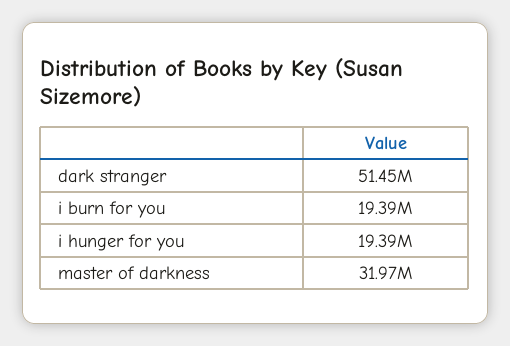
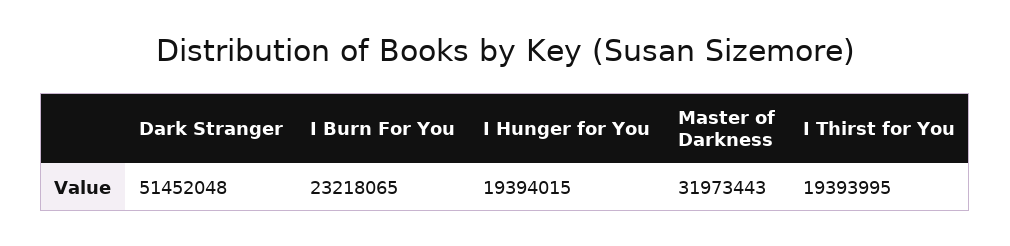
  {
    "dark stranger": 51452048,
-   "i burn for you": 19390000,
+   "i burn for you": 23218065,
    "i hunger for you": 19394015,
-   "master of darkness": 31973443
+   "master of darkness": 31973443,
+   "I Thirst for You": 19393995
  }

